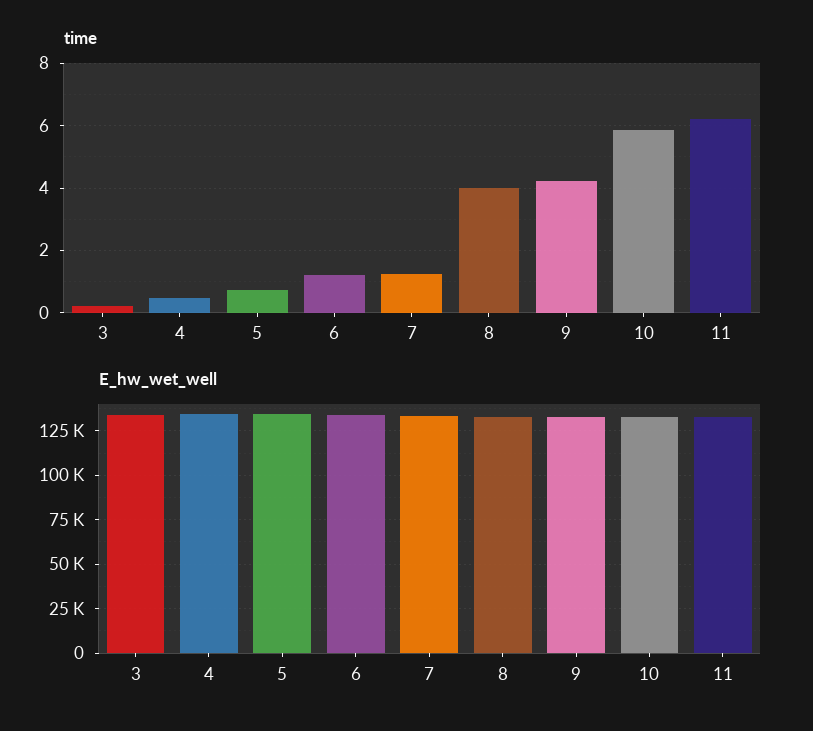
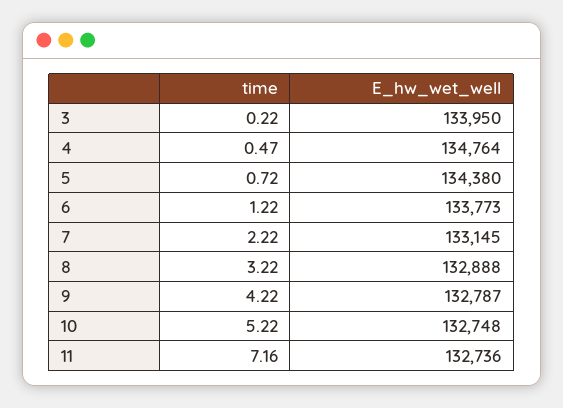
  {
    "time": {
      "3": 0.22,
      "4": 0.47,
      "5": 0.72,
      "6": 1.22,
-     "7": 1.2,
+     "7": 2.22,
-     "8": 4,
+     "8": 3.22,
      "9": 4.22,
-     "10": 5.8,
+     "10": 5.22,
-     "11": 6.2
+     "11": 7.16
    },
    "E_hw_wet_well": {
      "3": 133950,
      "4": 134764,
      "5": 134380,
      "6": 133773,
      "7": 133145,
      "8": 132888,
      "9": 132787,
      "10": 132748,
      "11": 132736
    }
  }

